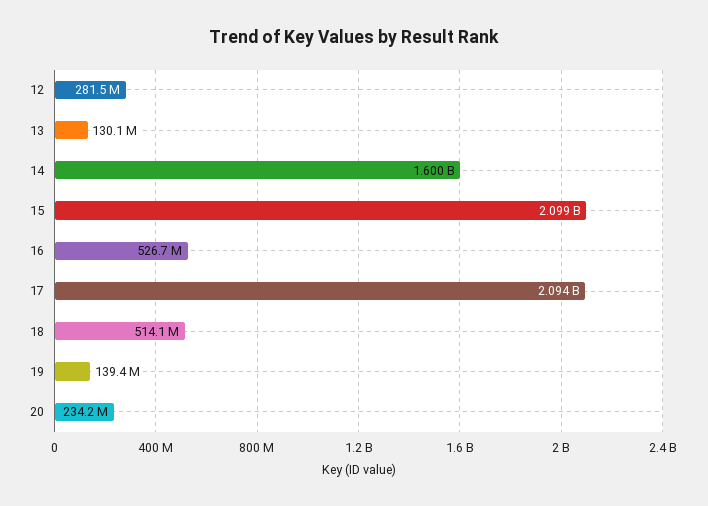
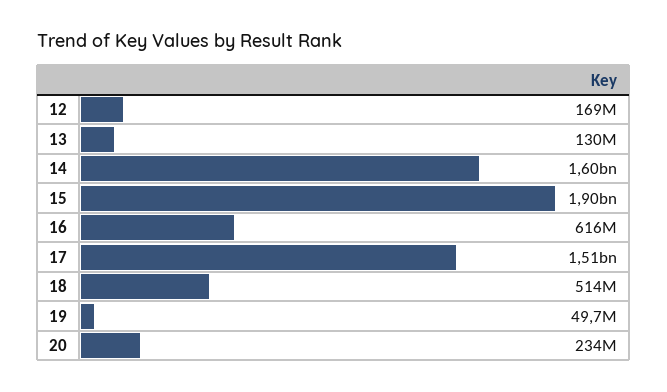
  {
-   "12": 281500000,
+   "12": 169000000,
    "13": 130100000,
    "14": 1600000000,
-   "15": 2099000000,
+   "15": 1900000000,
-   "16": 526700000,
+   "16": 616000000,
-   "17": 2094000000,
+   "17": 1510000000,
    "18": 514100000,
-   "19": 139400000,
+   "19": 49700000,
    "20": 234200000
  }

